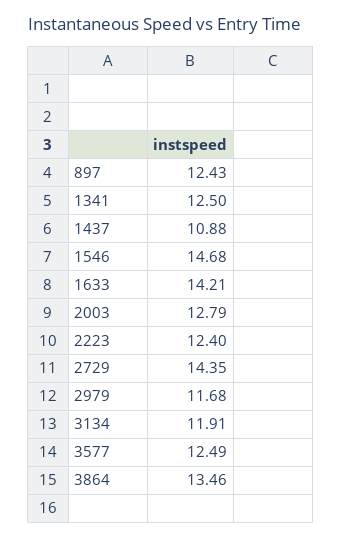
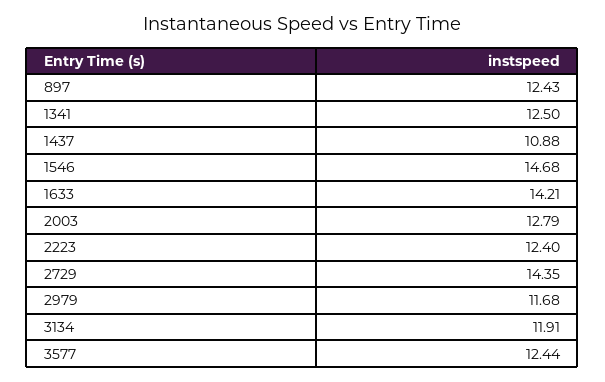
  {
    "897": 12.43,
    "1341": 12.5,
    "1437": 10.88,
    "1546": 14.68,
    "1633": 14.21,
    "2003": 12.79,
    "2223": 12.4,
    "2729": 14.35,
    "2979": 11.68,
    "3134": 11.91,
-   "3577": 12.49,
+   "3577": 12.44
-   "3864": 13.46
  }

